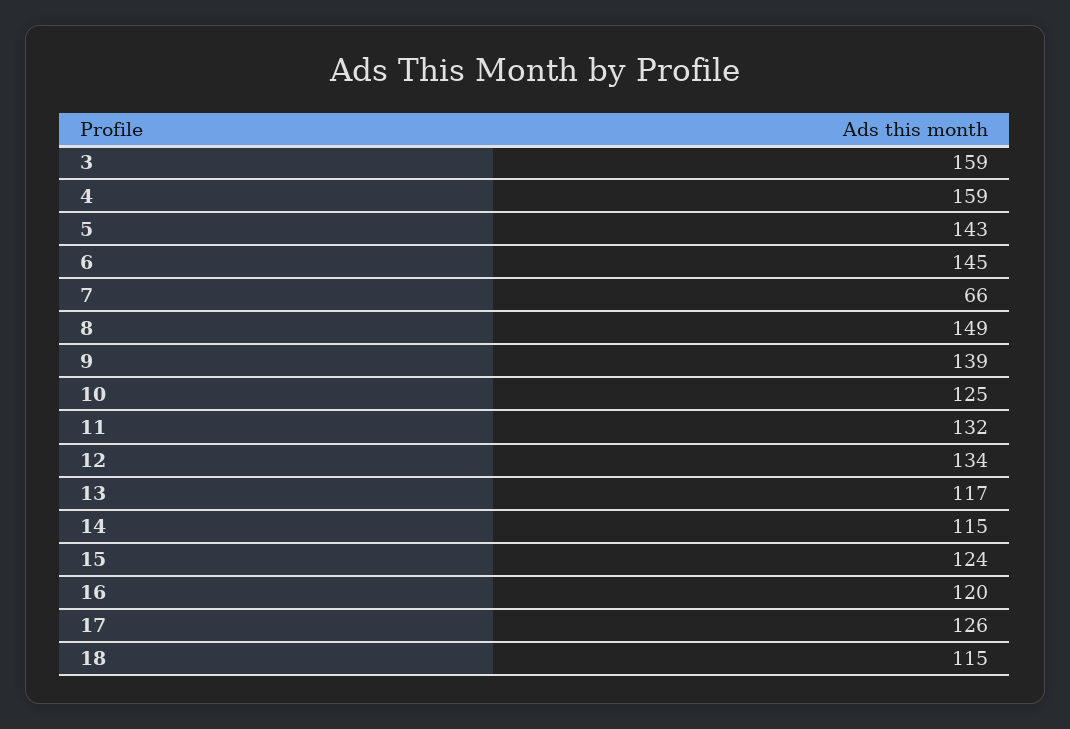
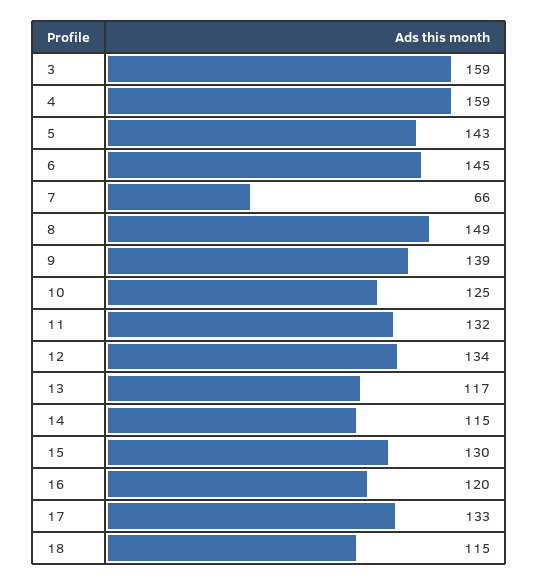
  {
    "3": 159,
    "4": 159,
    "5": 143,
    "6": 145,
    "7": 66,
    "8": 149,
    "9": 139,
    "10": 125,
    "11": 132,
    "12": 134,
    "13": 117,
    "14": 115,
-   "15": 124,
+   "15": 130,
    "16": 120,
-   "17": 126,
+   "17": 133,
    "18": 115
  }

